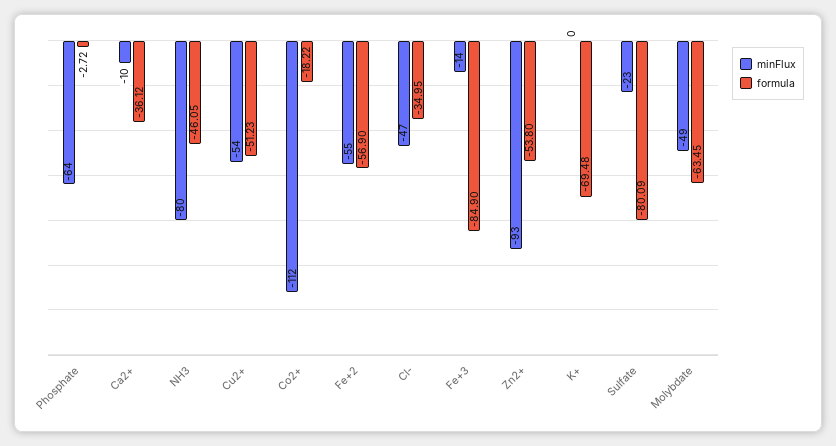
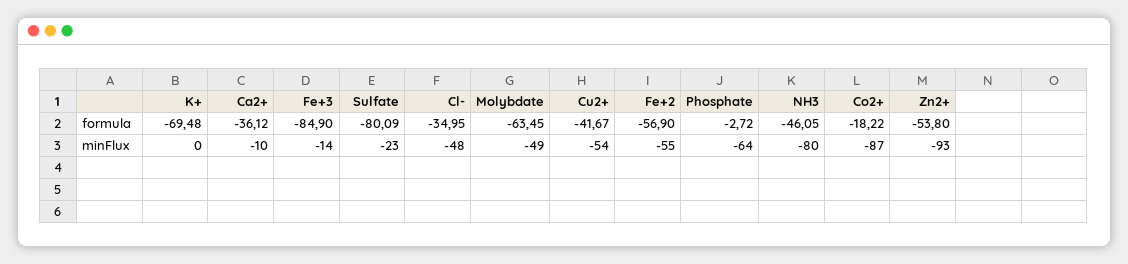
  {
    "minFlux": {
      "Phosphate": -64,
      "Ca2+": -10,
      "NH3": -80,
      "Cu2+": -54,
-     "Co2+": -112,
+     "Co2+": -87,
      "Fe+2": -55,
-     "Cl-": -47,
+     "Cl-": -48,
      "Fe+3": -14,
      "Zn2+": -93,
      "K+": 0,
      "Sulfate": -23,
      "Molybdate": -49
    },
    "formula": {
      "Phosphate": -2.72,
      "Ca2+": -36.12,
      "NH3": -46.05,
-     "Cu2+": -51.23,
+     "Cu2+": -41.67,
      "Co2+": -18.22,
      "Fe+2": -56.9,
      "Cl-": -34.95,
      "Fe+3": -84.9,
      "Zn2+": -53.8,
      "K+": -69.48,
      "Sulfate": -80.09,
      "Molybdate": -63.45
    }
  }

